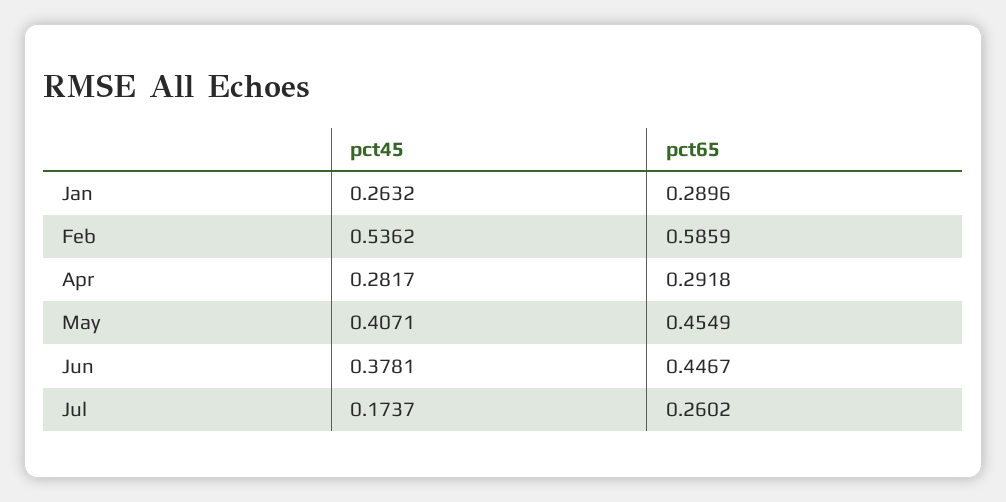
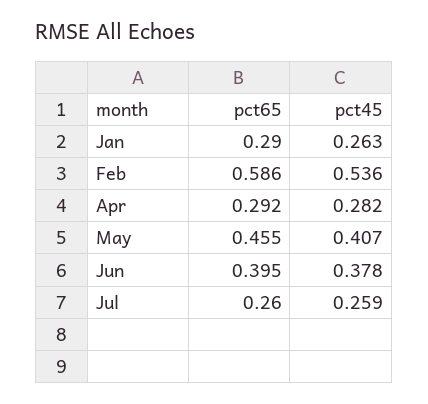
  {
    "pct45": {
      "Jan": 0.2632,
      "Feb": 0.5362,
      "Apr": 0.2817,
      "May": 0.4071,
      "Jun": 0.3781,
-     "Jul": 0.1737
+     "Jul": 0.259
    },
    "pct65": {
      "Jan": 0.2896,
      "Feb": 0.5859,
      "Apr": 0.2918,
      "May": 0.4549,
-     "Jun": 0.4467,
+     "Jun": 0.395,
      "Jul": 0.2602
    }
  }

